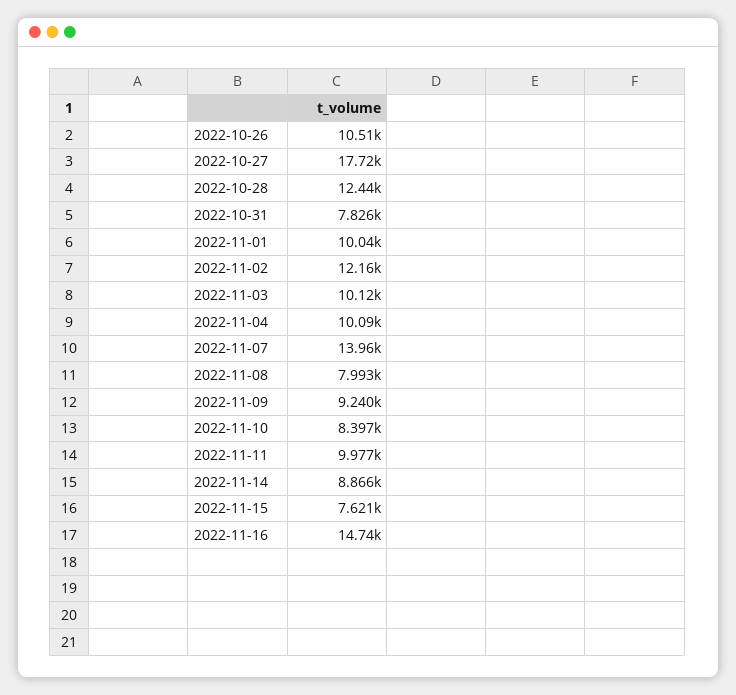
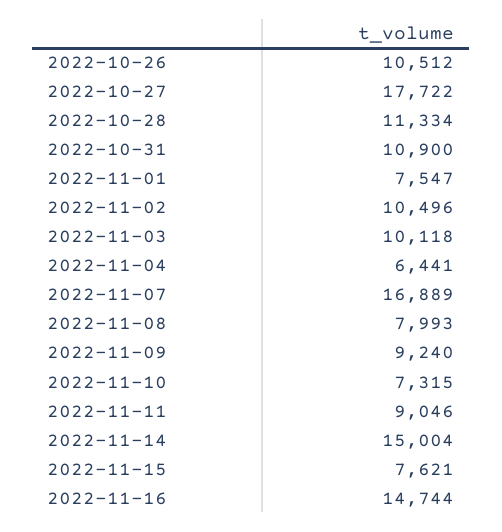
  {
    "2022-10-26": 10512,
    "2022-10-27": 17722,
-   "2022-10-28": 12440,
+   "2022-10-28": 11334,
-   "2022-10-31": 7826,
+   "2022-10-31": 10900,
-   "2022-11-01": 10040,
+   "2022-11-01": 7547,
-   "2022-11-02": 12160,
+   "2022-11-02": 10496,
    "2022-11-03": 10118,
-   "2022-11-04": 10090,
+   "2022-11-04": 6441,
-   "2022-11-07": 13960,
+   "2022-11-07": 16889,
    "2022-11-08": 7993,
    "2022-11-09": 9240,
-   "2022-11-10": 8397,
+   "2022-11-10": 7315,
-   "2022-11-11": 9977,
+   "2022-11-11": 9046,
-   "2022-11-14": 8866,
+   "2022-11-14": 15004,
    "2022-11-15": 7621,
    "2022-11-16": 14744
  }

